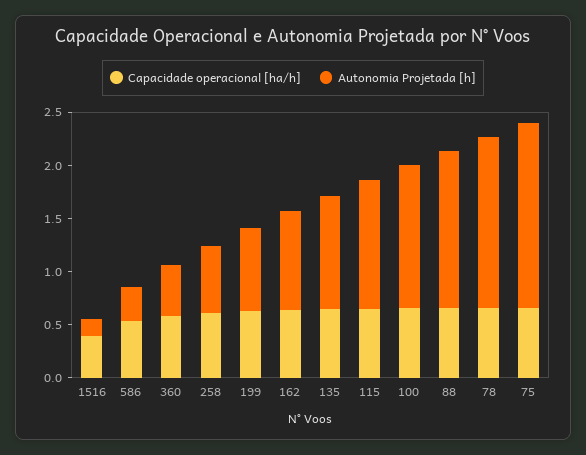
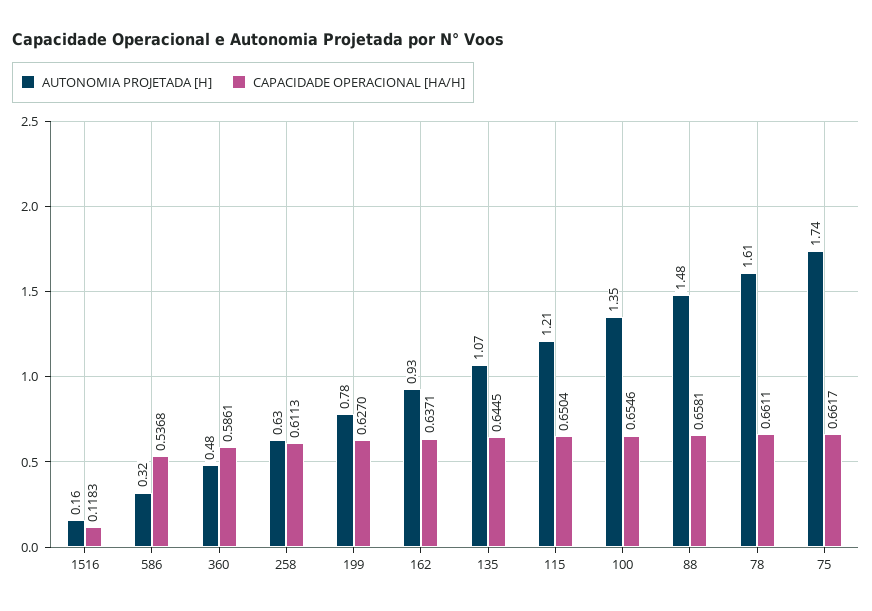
  {
    "Capacidade operacional [ha/h]": {
-     "1516": 0.4,
+     "1516": 0.1183,
      "586": 0.5368,
      "360": 0.5861,
      "258": 0.6113,
      "199": 0.627,
      "162": 0.6371,
      "135": 0.6445,
      "115": 0.6504,
      "100": 0.6546,
      "88": 0.6581,
      "78": 0.6611,
      "75": 0.6617
    },
    "Autonomia Projetada [h]": {
      "1516": 0.16,
      "586": 0.32,
      "360": 0.48,
      "258": 0.63,
      "199": 0.78,
      "162": 0.93,
      "135": 1.07,
      "115": 1.21,
      "100": 1.35,
      "88": 1.48,
      "78": 1.61,
      "75": 1.74
    }
  }

